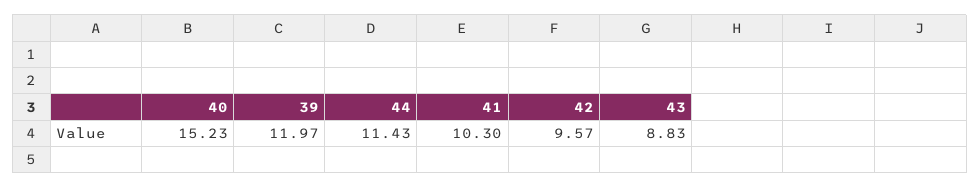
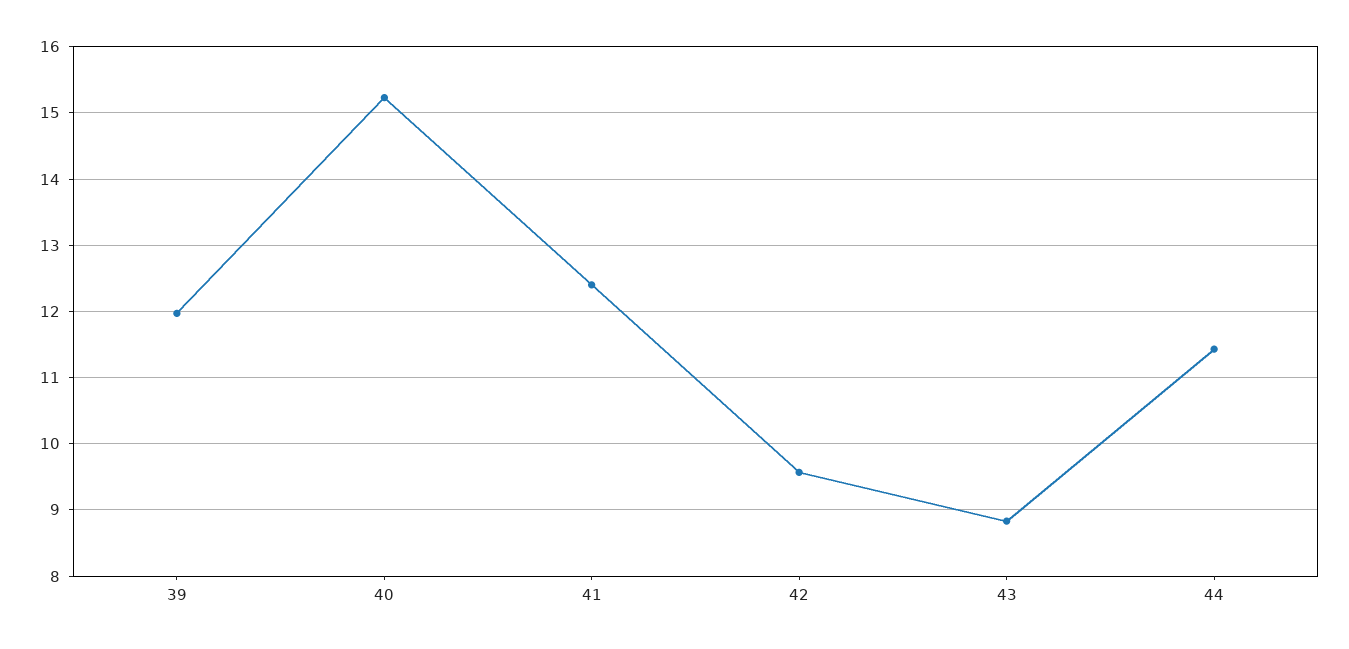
  {
    "40": 15.23,
    "39": 11.97,
    "44": 11.43,
-   "41": 10.3,
+   "41": 12.4,
    "42": 9.57,
    "43": 8.83
  }

